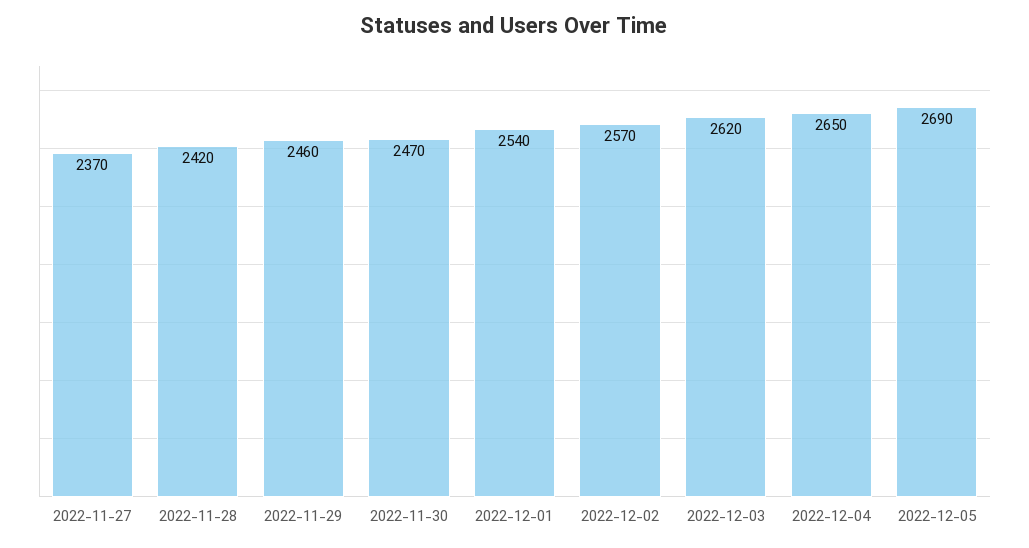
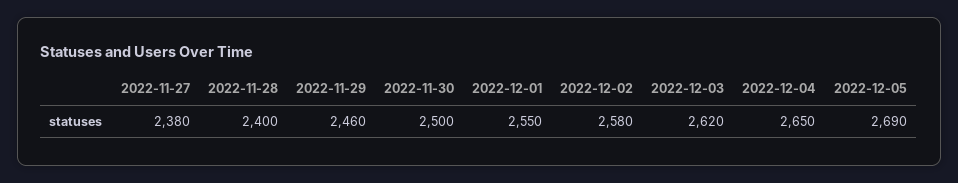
  {
-   "2022-11-27": 2370,
+   "2022-11-27": 2380,
-   "2022-11-28": 2420,
+   "2022-11-28": 2400,
    "2022-11-29": 2460,
-   "2022-11-30": 2470,
+   "2022-11-30": 2500,
-   "2022-12-01": 2540,
+   "2022-12-01": 2550,
-   "2022-12-02": 2570,
+   "2022-12-02": 2580,
    "2022-12-03": 2620,
    "2022-12-04": 2650,
    "2022-12-05": 2690
  }

